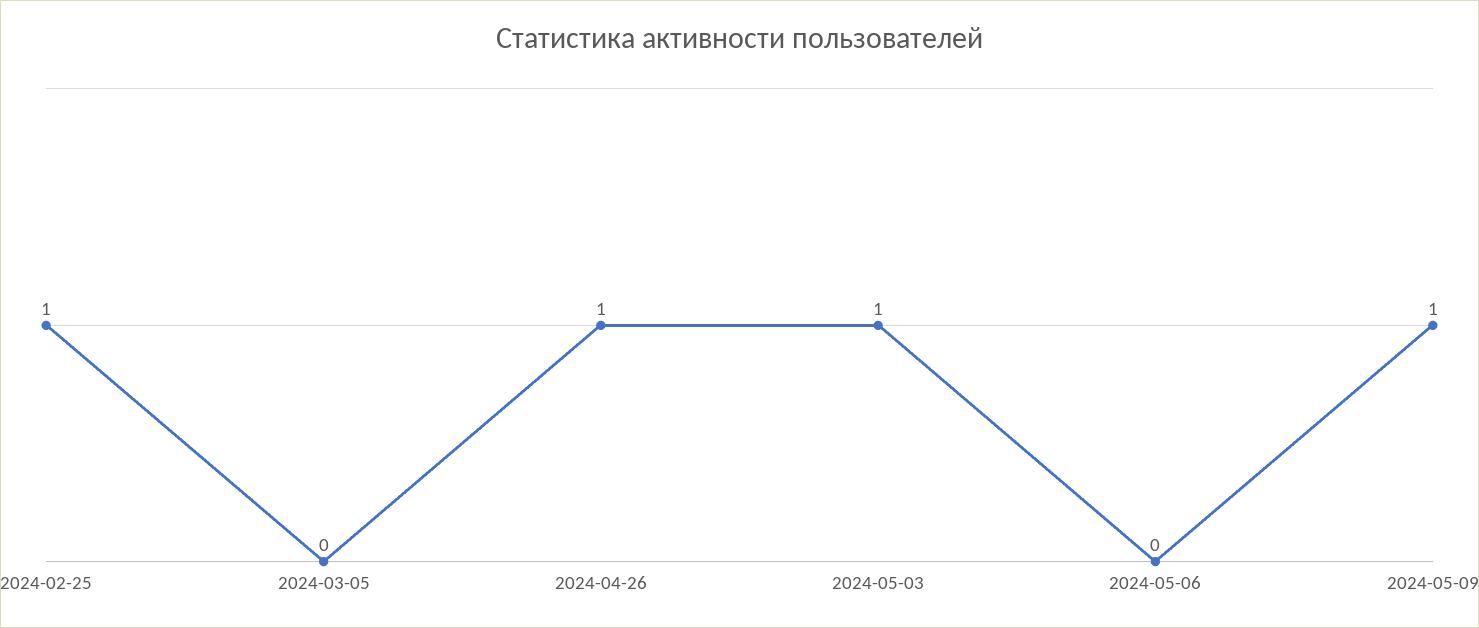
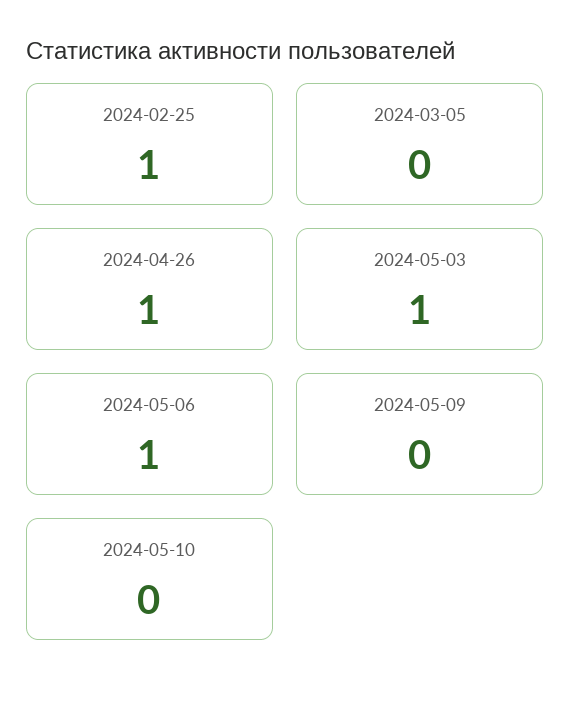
  {
    "2024-02-25": 1,
    "2024-03-05": 0,
    "2024-04-26": 1,
    "2024-05-03": 1,
-   "2024-05-06": 0,
+   "2024-05-06": 1,
-   "2024-05-09": 1
+   "2024-05-09": 0,
+   "2024-05-10": 0
  }

